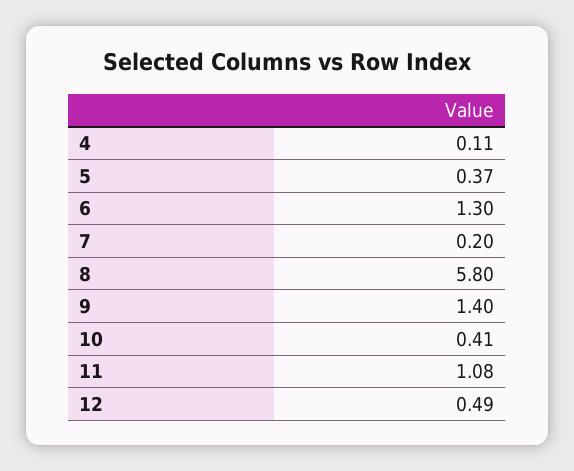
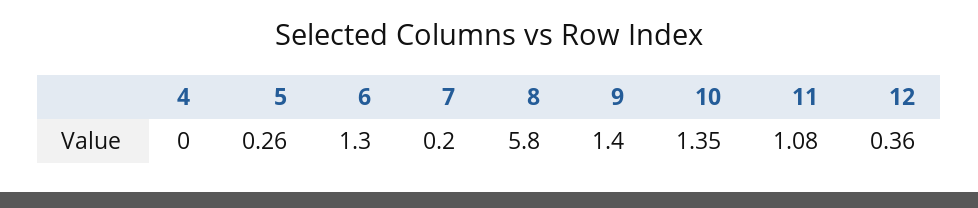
  {
-   "4": 0.11,
+   "4": 0,
-   "5": 0.37,
+   "5": 0.26,
    "6": 1.3,
    "7": 0.2,
    "8": 5.8,
    "9": 1.4,
-   "10": 0.41,
+   "10": 1.35,
    "11": 1.08,
-   "12": 0.49
+   "12": 0.36
  }

